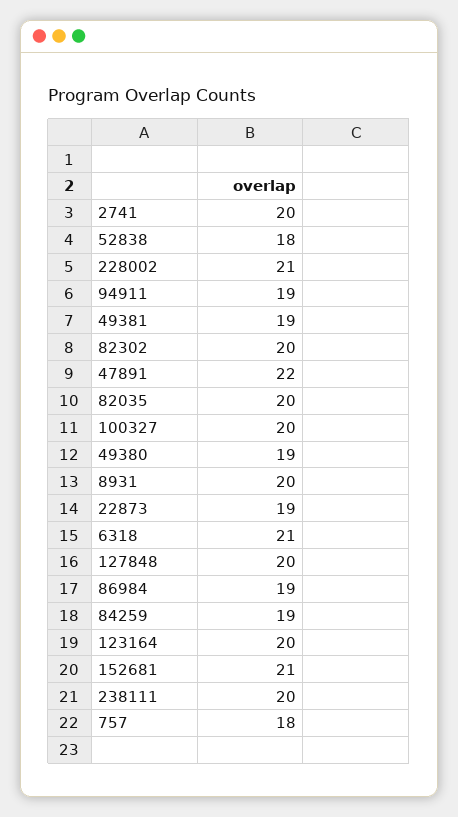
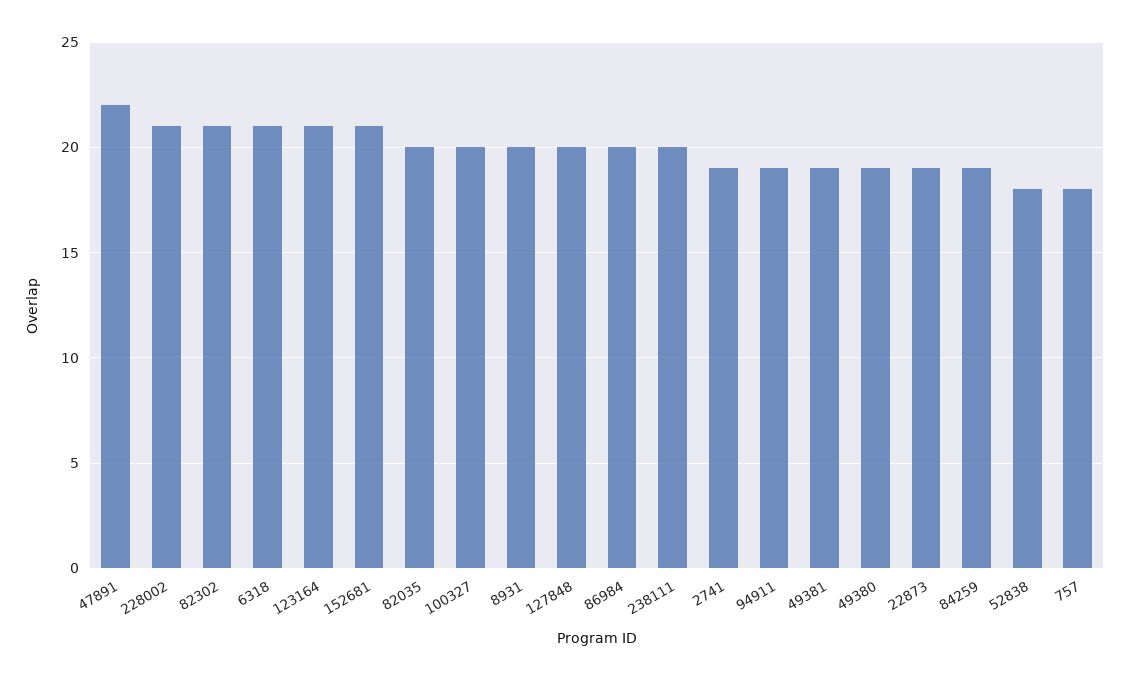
  {
-   "2741": 20,
+   "2741": 19,
    "52838": 18,
    "228002": 21,
    "94911": 19,
    "49381": 19,
-   "82302": 20,
+   "82302": 21,
    "47891": 22,
    "82035": 20,
    "100327": 20,
    "49380": 19,
    "8931": 20,
    "22873": 19,
    "6318": 21,
    "127848": 20,
-   "86984": 19,
+   "86984": 20,
    "84259": 19,
-   "123164": 20,
+   "123164": 21,
    "152681": 21,
    "238111": 20,
    "757": 18
  }

